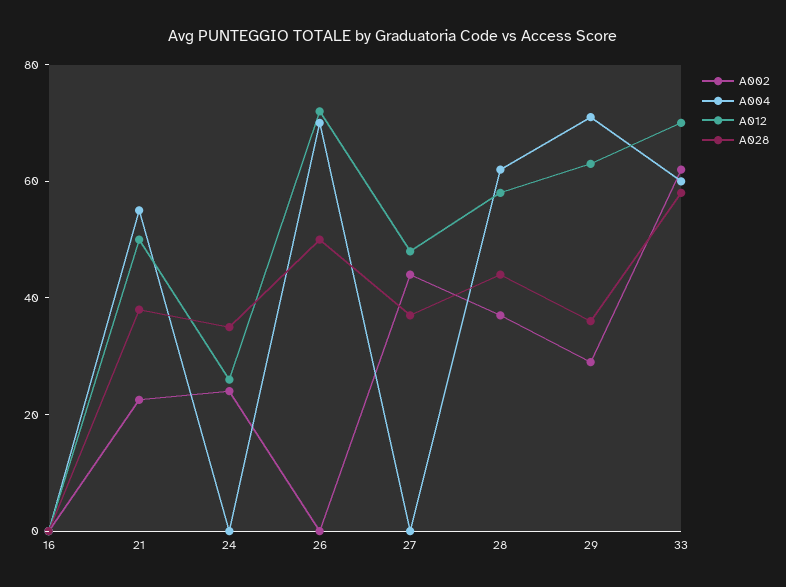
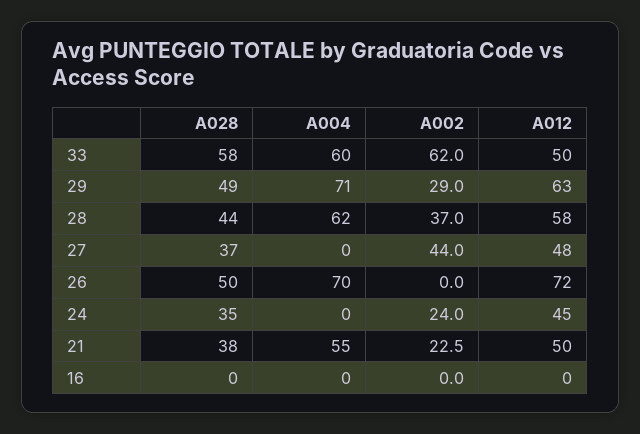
  {
    "A002": {
      "16": 0,
      "21": 22.5,
      "24": 24,
      "26": 0,
      "27": 44,
      "28": 37,
      "29": 29,
      "33": 62
    },
    "A004": {
      "16": 0,
      "21": 55,
      "24": 0,
      "26": 70,
      "27": 0,
      "28": 62,
      "29": 71,
      "33": 60
    },
    "A012": {
      "16": 0,
      "21": 50,
-     "24": 25,
+     "24": 45,
      "26": 72,
      "27": 48,
      "28": 58,
      "29": 63,
-     "33": 70
+     "33": 50
    },
    "A028": {
      "16": 0,
      "21": 38,
      "24": 35,
      "26": 50,
      "27": 37,
      "28": 44,
-     "29": 35,
+     "29": 49,
      "33": 58
    }
  }

